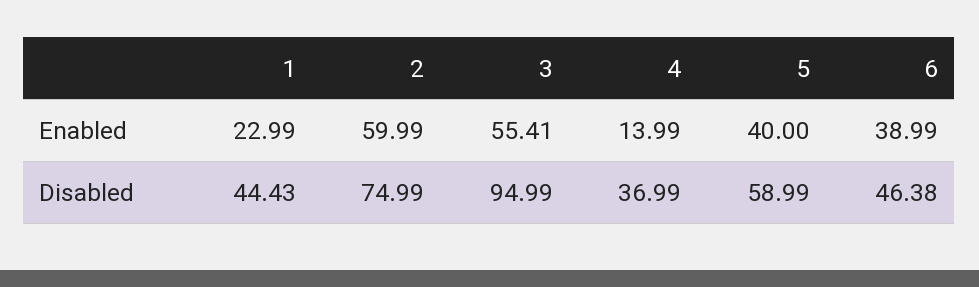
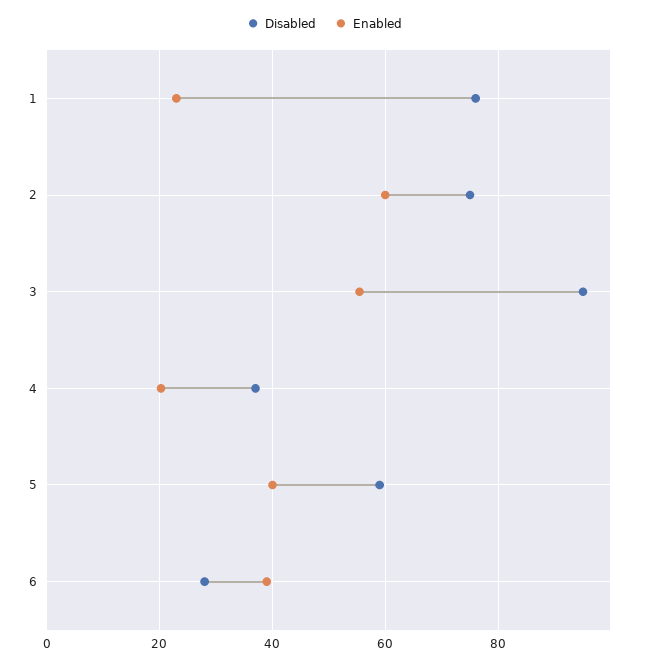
  {
    "Enabled": {
      "1": 22.99,
      "2": 59.99,
      "3": 55.41,
-     "4": 13.99,
+     "4": 20,
      "5": 40,
      "6": 38.99
    },
    "Disabled": {
-     "1": 44.43,
+     "1": 76,
      "2": 74.99,
      "3": 94.99,
      "4": 36.99,
      "5": 58.99,
-     "6": 46.38
+     "6": 28
    }
  }

